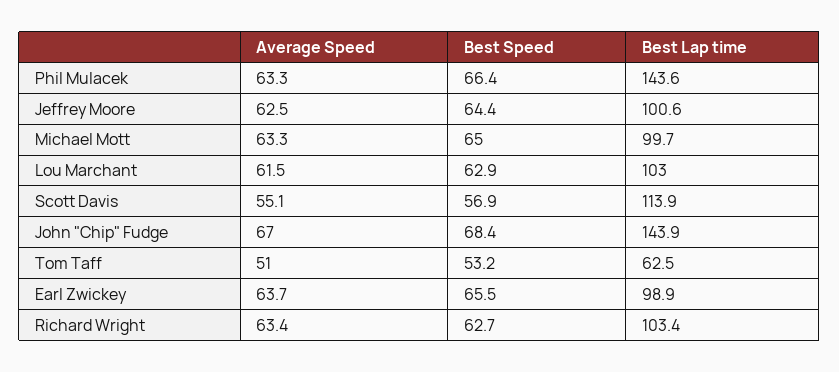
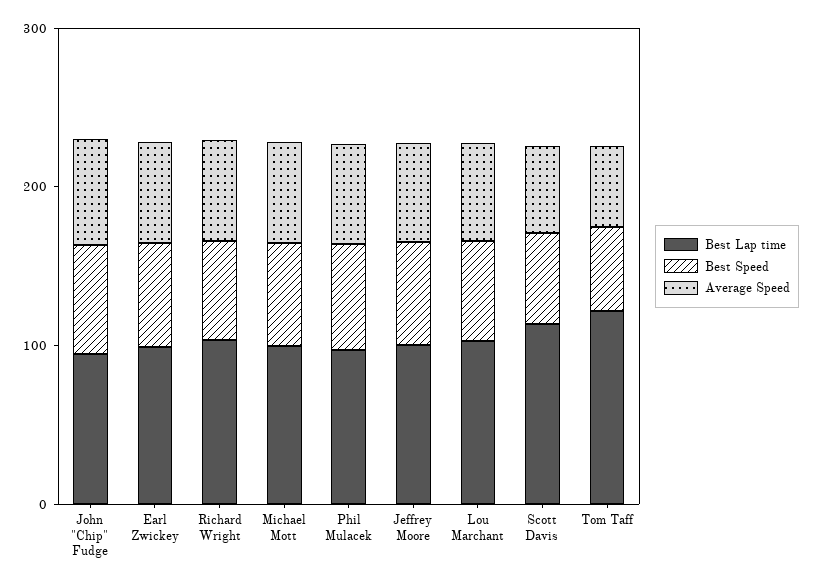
  {
    "Average Speed": {
      "Phil Mulacek": 63.3,
      "Jeffrey Moore": 62.5,
      "Michael Mott": 63.3,
      "Lou Marchant": 61.5,
      "Scott Davis": 55.1,
      "John \"Chip\" Fudge": 67,
      "Tom Taff": 51,
      "Earl Zwickey": 63.7,
      "Richard Wright": 63.4
    },
    "Best Speed": {
      "Phil Mulacek": 66.4,
      "Jeffrey Moore": 64.4,
      "Michael Mott": 65,
      "Lou Marchant": 62.9,
      "Scott Davis": 56.9,
      "John \"Chip\" Fudge": 68.4,
      "Tom Taff": 53.2,
      "Earl Zwickey": 65.5,
      "Richard Wright": 62.7
    },
    "Best Lap time": {
-     "Phil Mulacek": 143.6,
+     "Phil Mulacek": 100,
      "Jeffrey Moore": 100.6,
      "Michael Mott": 99.7,
      "Lou Marchant": 103,
      "Scott Davis": 113.9,
-     "John \"Chip\" Fudge": 143.9,
+     "John \"Chip\" Fudge": 100,
-     "Tom Taff": 62.5,
+     "Tom Taff": 120,
      "Earl Zwickey": 98.9,
      "Richard Wright": 103.4
    }
  }

